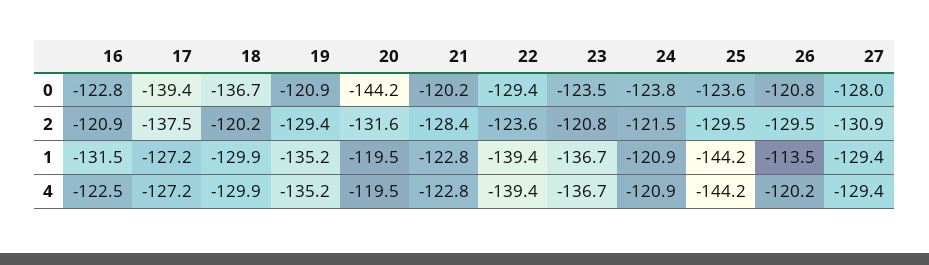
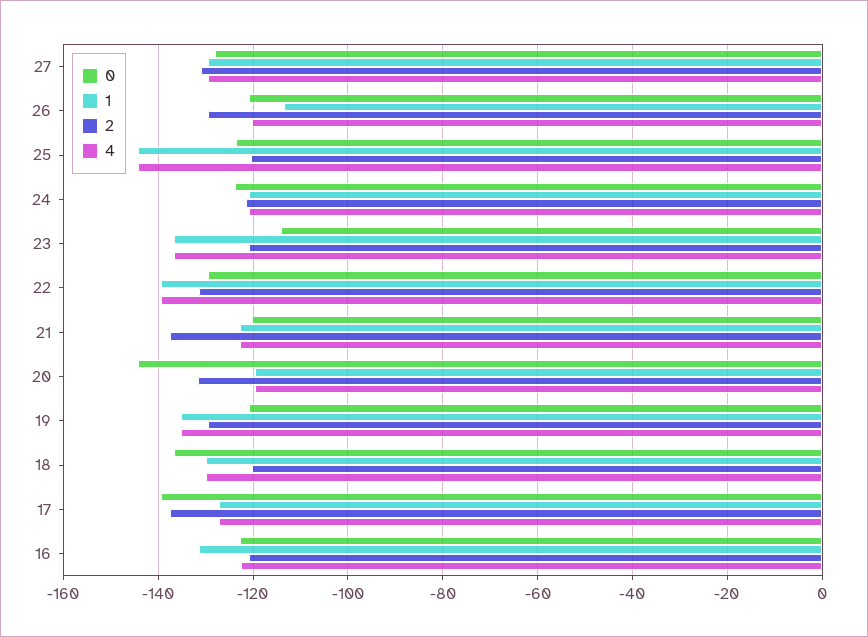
  {
    "0": {
      "16": -122.8,
      "17": -139.4,
      "18": -136.7,
      "19": -120.9,
      "20": -144.2,
      "21": -120.2,
      "22": -129.4,
-     "23": -123.5,
+     "23": -114,
      "24": -123.8,
      "25": -123.6,
      "26": -120.8,
      "27": -128
    },
    "2": {
      "16": -120.9,
      "17": -137.5,
      "18": -120.2,
      "19": -129.4,
      "20": -131.6,
-     "21": -128.4,
+     "21": -138,
-     "22": -123.6,
+     "22": -132,
      "23": -120.8,
      "24": -121.5,
-     "25": -129.5,
+     "25": -120,
      "26": -129.5,
      "27": -130.9
    },
    "1": {
      "16": -131.5,
      "17": -127.2,
      "18": -129.9,
      "19": -135.2,
      "20": -119.5,
      "21": -122.8,
      "22": -139.4,
      "23": -136.7,
      "24": -120.9,
      "25": -144.2,
      "26": -113.5,
      "27": -129.4
    },
    "4": {
      "16": -122.5,
      "17": -127.2,
      "18": -129.9,
      "19": -135.2,
      "20": -119.5,
      "21": -122.8,
      "22": -139.4,
      "23": -136.7,
      "24": -120.9,
      "25": -144.2,
      "26": -120.2,
      "27": -129.4
    }
  }

